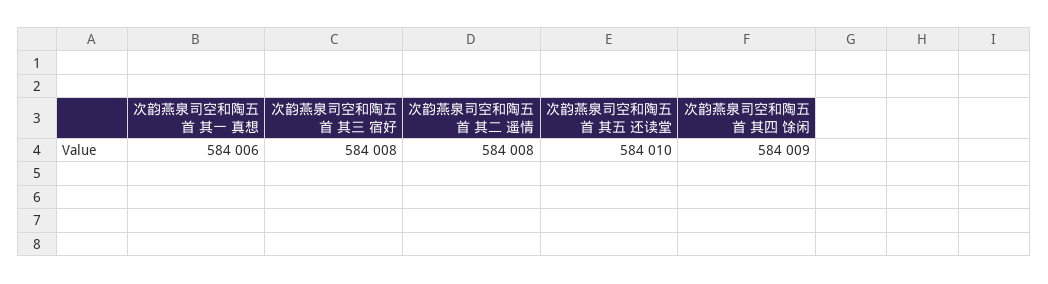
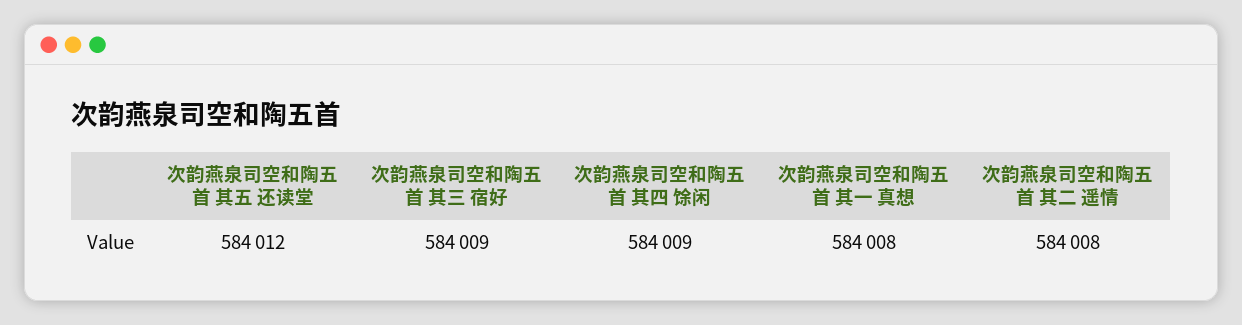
  {
-   "次韵燕泉司空和陶五首 其一 真想": 584006,
+   "次韵燕泉司空和陶五首 其一 真想": 584008,
-   "次韵燕泉司空和陶五首 其三 宿好": 584008,
+   "次韵燕泉司空和陶五首 其三 宿好": 584009,
    "次韵燕泉司空和陶五首 其二 遥情": 584008,
-   "次韵燕泉司空和陶五首 其五 还读堂": 584010,
+   "次韵燕泉司空和陶五首 其五 还读堂": 584012,
    "次韵燕泉司空和陶五首 其四 馀闲": 584009
  }

